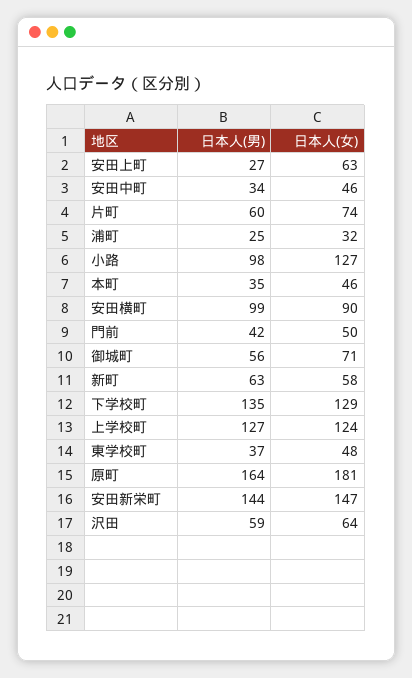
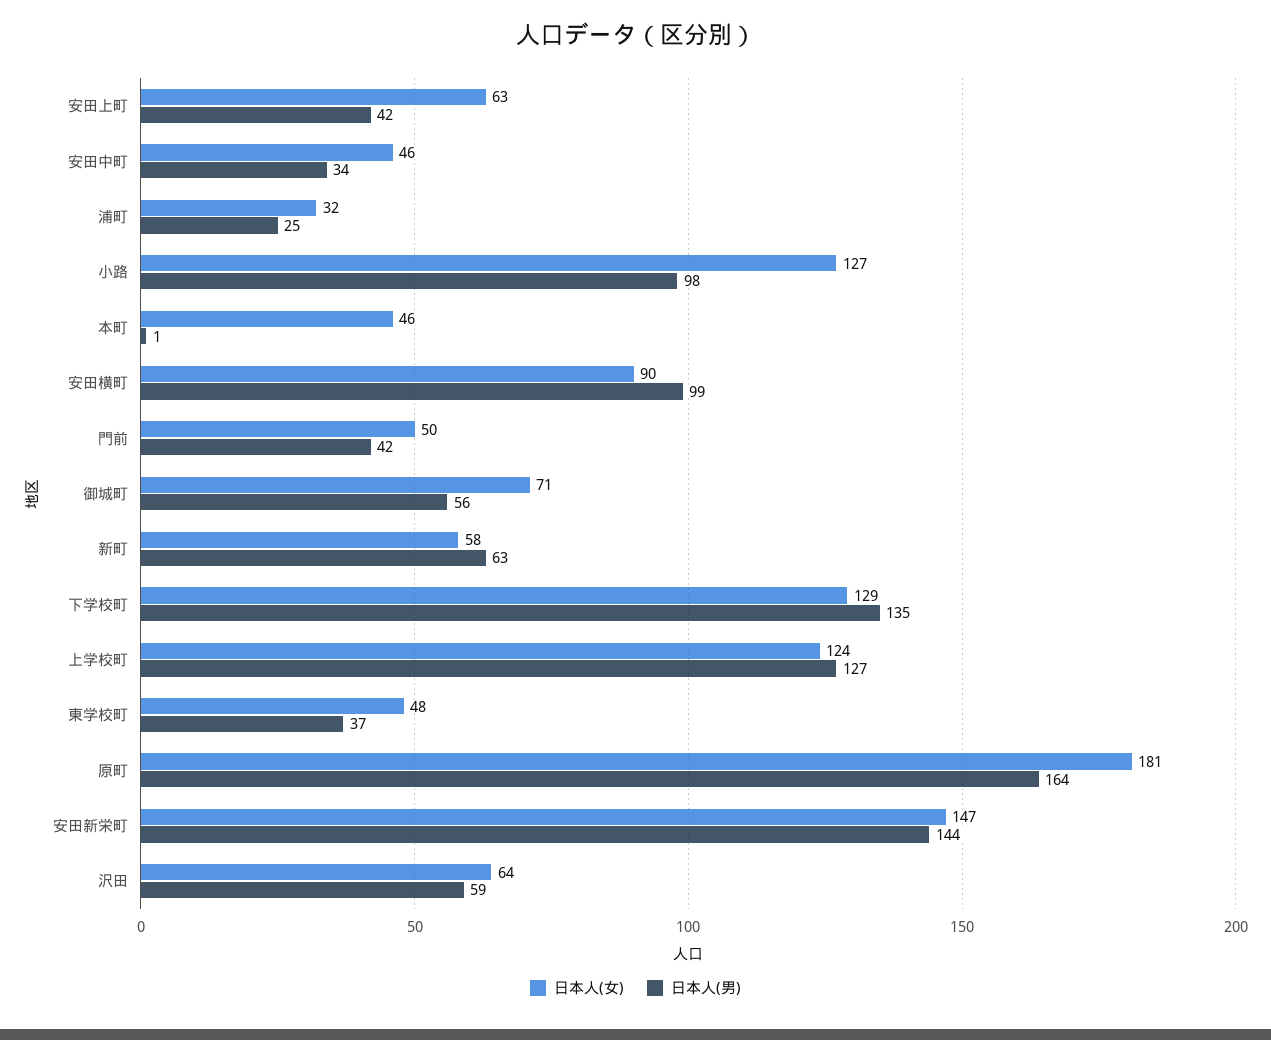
  {
    "日本人(男)": {
-     "安田上町": 27,
+     "安田上町": 42,
      "安田中町": 34,
-     "片町": 60,
      "浦町": 25,
      "小路": 98,
-     "本町": 35,
+     "本町": 1,
      "安田横町": 99,
      "門前": 42,
      "御城町": 56,
      "新町": 63,
      "下学校町": 135,
      "上学校町": 127,
      "東学校町": 37,
      "原町": 164,
      "安田新栄町": 144,
      "沢田": 59
    },
    "日本人(女)": {
      "安田上町": 63,
      "安田中町": 46,
-     "片町": 74,
      "浦町": 32,
      "小路": 127,
      "本町": 46,
      "安田横町": 90,
      "門前": 50,
      "御城町": 71,
      "新町": 58,
      "下学校町": 129,
      "上学校町": 124,
      "東学校町": 48,
      "原町": 181,
      "安田新栄町": 147,
      "沢田": 64
    }
  }

